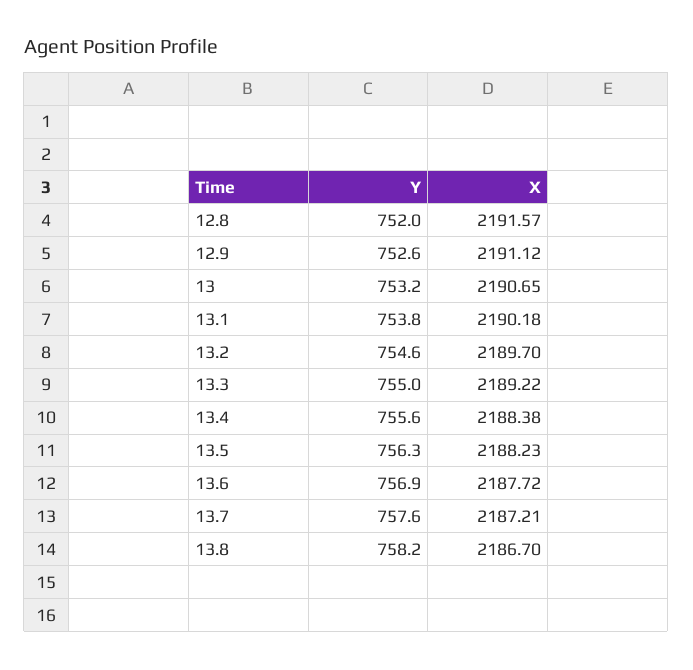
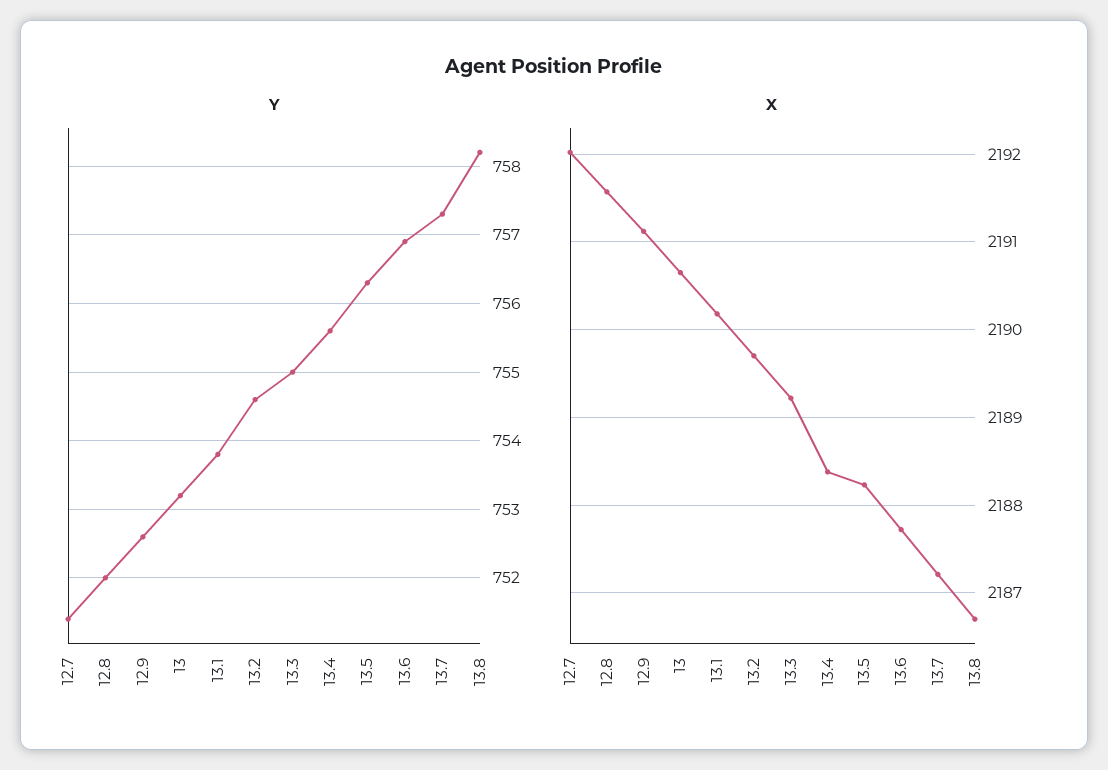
  {
    "Y": {
      "12.8": 752,
      "12.9": 752.6,
      "13": 753.2,
      "13.1": 753.8,
      "13.2": 754.6,
      "13.3": 755,
      "13.4": 755.6,
      "13.5": 756.3,
      "13.6": 756.9,
-     "13.7": 757.6,
+     "13.7": 757.3,
-     "13.8": 758.2
+     "13.8": 758.2,
+     "12.7": 751.4
    },
    "X": {
      "12.8": 2191.57,
      "12.9": 2191.12,
      "13": 2190.65,
      "13.1": 2190.18,
      "13.2": 2189.7,
      "13.3": 2189.22,
      "13.4": 2188.38,
      "13.5": 2188.23,
      "13.6": 2187.72,
      "13.7": 2187.21,
-     "13.8": 2186.7
+     "13.8": 2186.7,
+     "12.7": 2192
    }
  }

